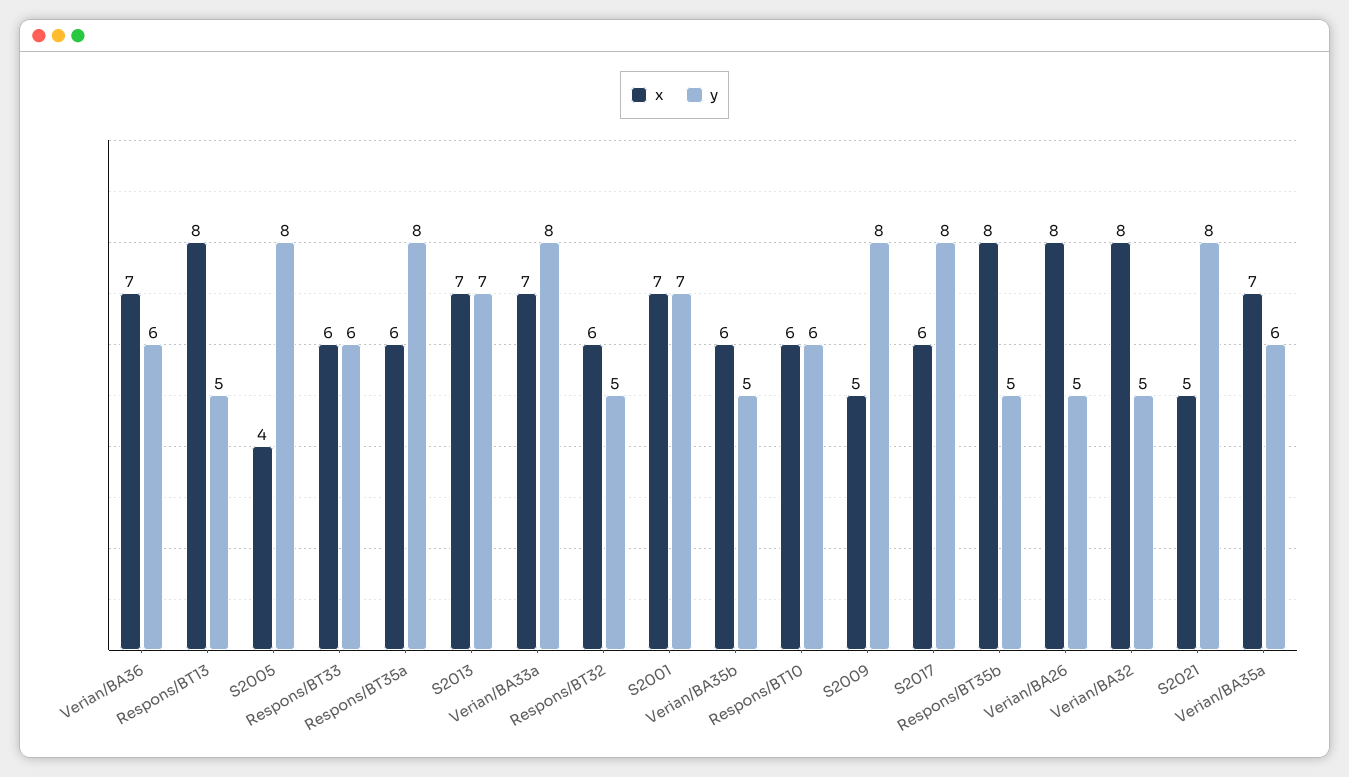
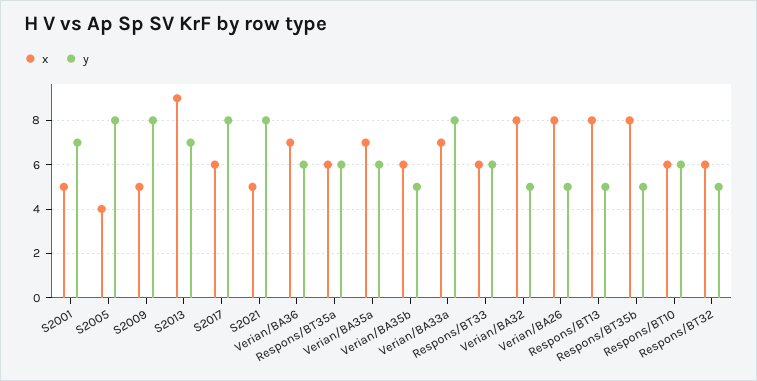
  {
    "x": {
      "Verian/BA36": 7,
      "Respons/BT13": 8,
      "S2005": 4,
      "Respons/BT33": 6,
      "Respons/BT35a": 6,
-     "S2013": 7,
+     "S2013": 9,
      "Verian/BA33a": 7,
      "Respons/BT32": 6,
-     "S2001": 7,
+     "S2001": 5,
      "Verian/BA35b": 6,
      "Respons/BT10": 6,
      "S2009": 5,
      "S2017": 6,
      "Respons/BT35b": 8,
      "Verian/BA26": 8,
      "Verian/BA32": 8,
      "S2021": 5,
      "Verian/BA35a": 7
    },
    "y": {
      "Verian/BA36": 6,
      "Respons/BT13": 5,
      "S2005": 8,
      "Respons/BT33": 6,
-     "Respons/BT35a": 8,
+     "Respons/BT35a": 6,
      "S2013": 7,
      "Verian/BA33a": 8,
      "Respons/BT32": 5,
      "S2001": 7,
      "Verian/BA35b": 5,
      "Respons/BT10": 6,
      "S2009": 8,
      "S2017": 8,
      "Respons/BT35b": 5,
      "Verian/BA26": 5,
      "Verian/BA32": 5,
      "S2021": 8,
      "Verian/BA35a": 6
    }
  }

